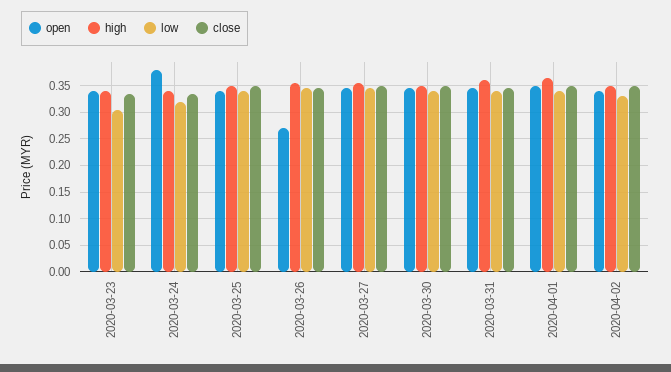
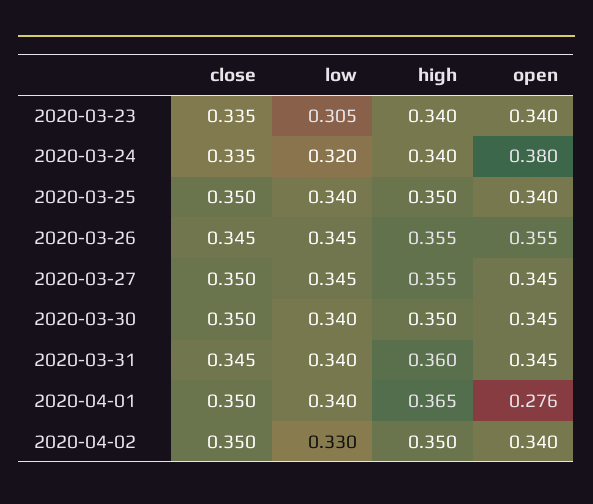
  {
    "open": {
      "2020-03-23": 0.34,
      "2020-03-24": 0.38,
      "2020-03-25": 0.34,
-     "2020-03-26": 0.275,
+     "2020-03-26": 0.355,
      "2020-03-27": 0.345,
      "2020-03-30": 0.345,
      "2020-03-31": 0.345,
-     "2020-04-01": 0.35,
+     "2020-04-01": 0.276,
      "2020-04-02": 0.34
    },
    "high": {
      "2020-03-23": 0.34,
      "2020-03-24": 0.34,
      "2020-03-25": 0.35,
      "2020-03-26": 0.355,
      "2020-03-27": 0.355,
      "2020-03-30": 0.35,
      "2020-03-31": 0.36,
      "2020-04-01": 0.365,
      "2020-04-02": 0.35
    },
    "low": {
      "2020-03-23": 0.305,
      "2020-03-24": 0.32,
      "2020-03-25": 0.34,
      "2020-03-26": 0.345,
      "2020-03-27": 0.345,
      "2020-03-30": 0.34,
      "2020-03-31": 0.34,
      "2020-04-01": 0.34,
      "2020-04-02": 0.33
    },
    "close": {
      "2020-03-23": 0.335,
      "2020-03-24": 0.335,
      "2020-03-25": 0.35,
      "2020-03-26": 0.345,
      "2020-03-27": 0.35,
      "2020-03-30": 0.35,
      "2020-03-31": 0.345,
      "2020-04-01": 0.35,
      "2020-04-02": 0.35
    }
  }

